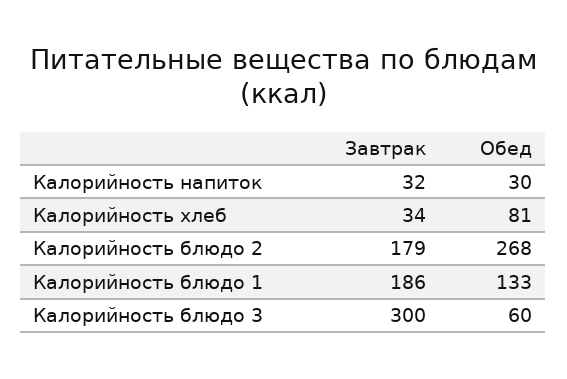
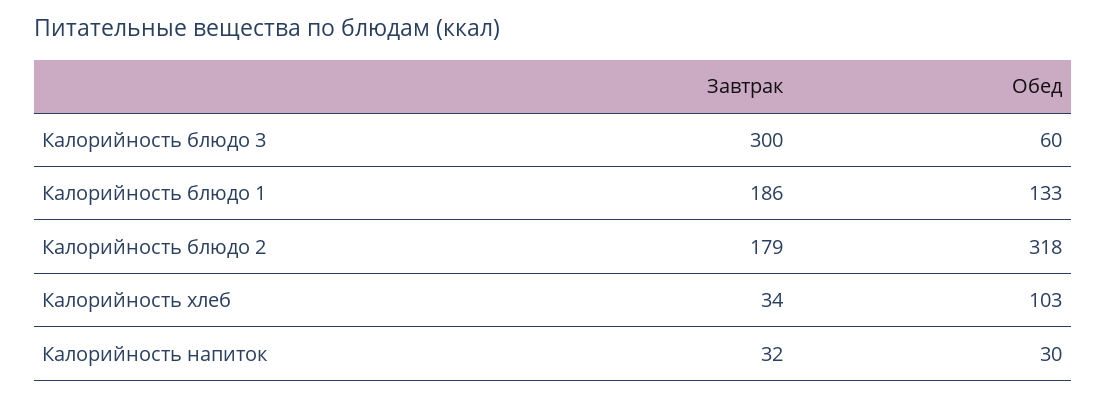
  {
    "Завтрак": {
      "Калорийность напиток": 32,
      "Калорийность хлеб": 34,
      "Калорийность блюдо 2": 179,
      "Калорийность блюдо 1": 186,
      "Калорийность блюдо 3": 300
    },
    "Обед": {
      "Калорийность напиток": 30,
-     "Калорийность хлеб": 81,
+     "Калорийность хлеб": 103,
-     "Калорийность блюдо 2": 268,
+     "Калорийность блюдо 2": 318,
      "Калорийность блюдо 1": 133,
      "Калорийность блюдо 3": 60
    }
  }

